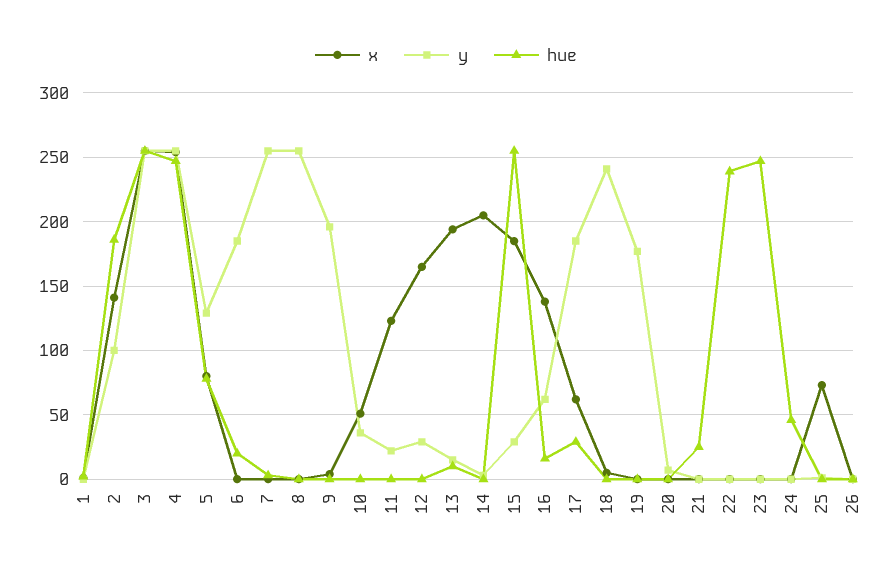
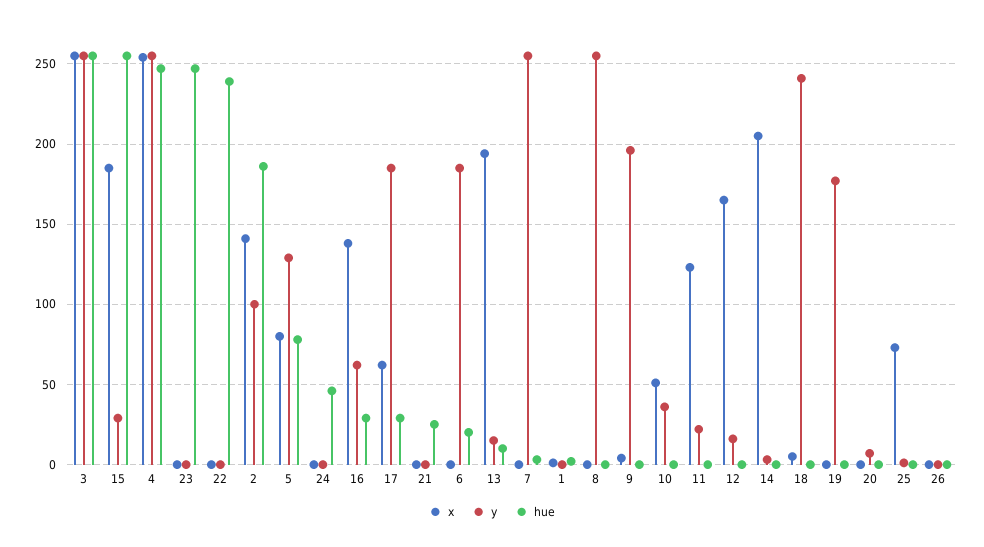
  {
    "x": {
      "1": 0,
      "2": 140,
      "3": 255,
      "4": 255,
      "5": 80,
      "6": 0,
      "7": 0,
      "8": 0,
      "9": 5,
      "10": 50,
      "11": 125,
      "12": 165,
      "13": 195,
      "14": 205,
      "15": 185,
      "16": 140,
      "17": 60,
      "18": 5,
      "19": 0,
      "20": 0,
      "21": 0,
      "22": 0,
      "23": 0,
      "24": 0,
      "25": 75,
      "26": 0
    },
    "y": {
      "1": 0,
      "2": 100,
      "3": 255,
      "4": 255,
      "5": 130,
      "6": 185,
      "7": 255,
      "8": 255,
      "9": 195,
      "10": 35,
      "11": 20,
-     "12": 30,
+     "12": 15,
      "13": 15,
      "14": 5,
      "15": 30,
      "16": 60,
      "17": 185,
      "18": 240,
      "19": 175,
      "20": 5,
      "21": 0,
      "22": 0,
      "23": 0,
      "24": 0,
      "25": 0,
      "26": 0
    },
    "hue": {
      "1": 0,
      "2": 185,
      "3": 255,
      "4": 245,
      "5": 80,
      "6": 20,
      "7": 5,
      "8": 0,
      "9": 0,
      "10": 0,
      "11": 0,
      "12": 0,
      "13": 10,
      "14": 0,
      "15": 255,
-     "16": 15,
+     "16": 30,
      "17": 30,
      "18": 0,
      "19": 0,
      "20": 0,
      "21": 25,
      "22": 240,
      "23": 245,
      "24": 45,
      "25": 0,
      "26": 0
    }
  }

